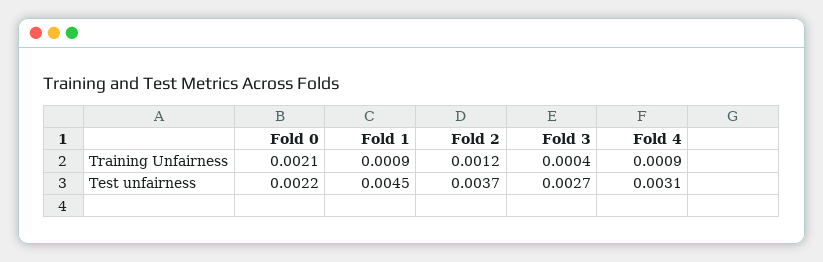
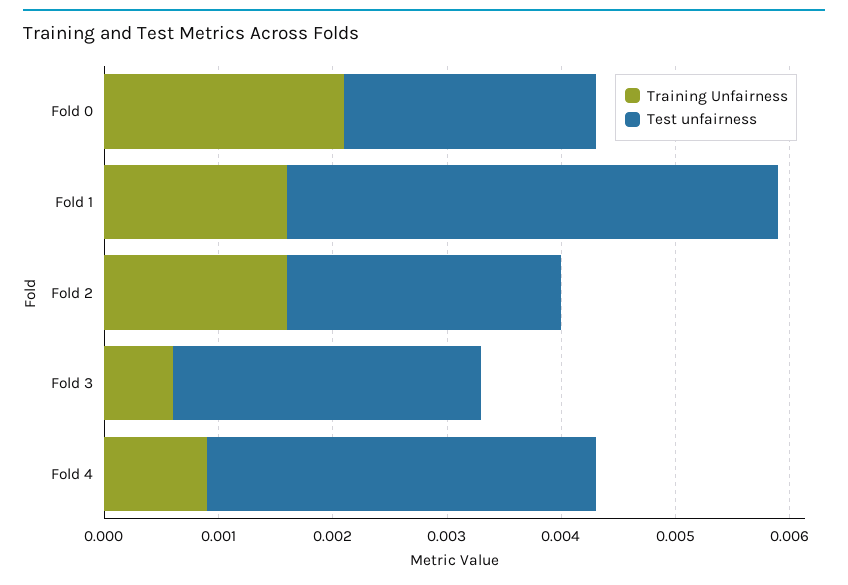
  {
    "Training Unfairness": {
      "Fold 0": 0.0021,
-     "Fold 1": 0.0009,
+     "Fold 1": 0.0016,
-     "Fold 2": 0.0012,
+     "Fold 2": 0.0016,
-     "Fold 3": 0.0004,
+     "Fold 3": 0.0006,
      "Fold 4": 0.0009
    },
    "Test unfairness": {
      "Fold 0": 0.0022,
-     "Fold 1": 0.0045,
+     "Fold 1": 0.0043,
-     "Fold 2": 0.0037,
+     "Fold 2": 0.0024,
      "Fold 3": 0.0027,
-     "Fold 4": 0.0031
+     "Fold 4": 0.0034
    }
  }

